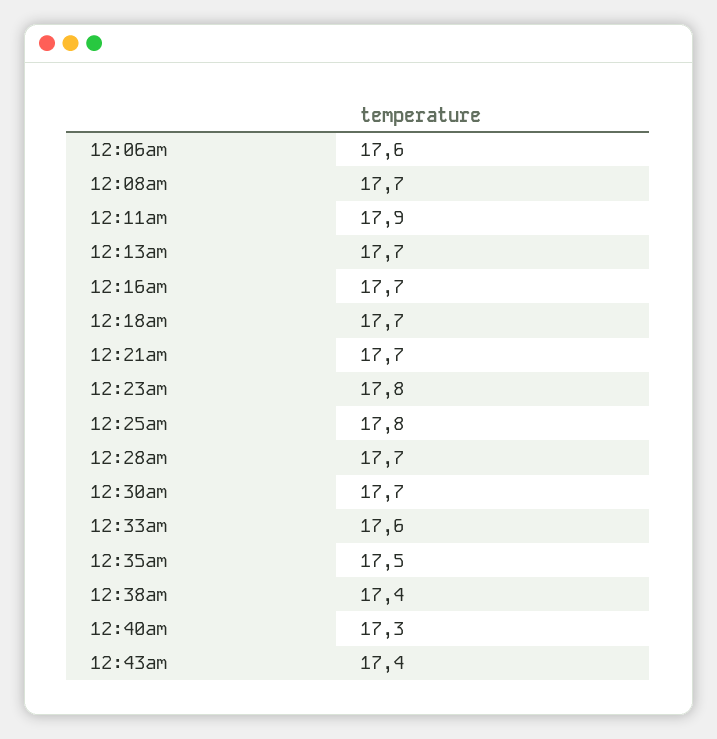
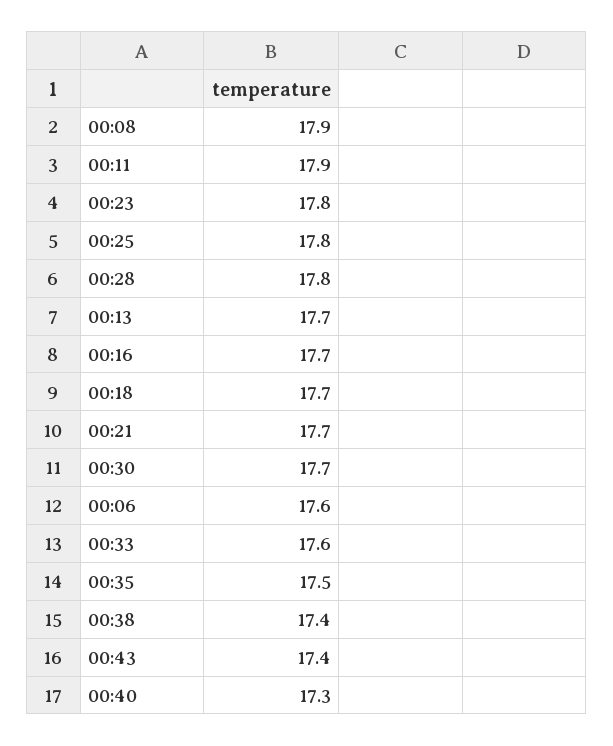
  {
    "12:06am": 17.6,
-   "12:08am": 17.7,
+   "12:08am": 17.9,
    "12:11am": 17.9,
    "12:13am": 17.7,
    "12:16am": 17.7,
    "12:18am": 17.7,
    "12:21am": 17.7,
    "12:23am": 17.8,
    "12:25am": 17.8,
-   "12:28am": 17.7,
+   "12:28am": 17.8,
    "12:30am": 17.7,
    "12:33am": 17.6,
    "12:35am": 17.5,
    "12:38am": 17.4,
    "12:40am": 17.3,
    "12:43am": 17.4
  }

